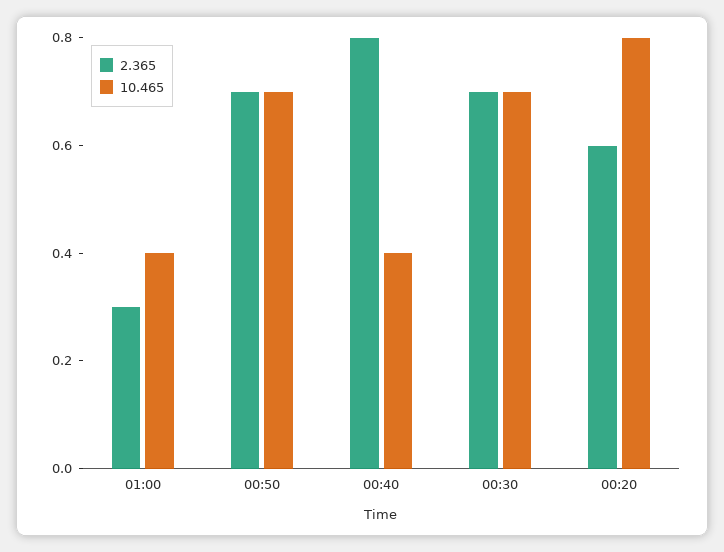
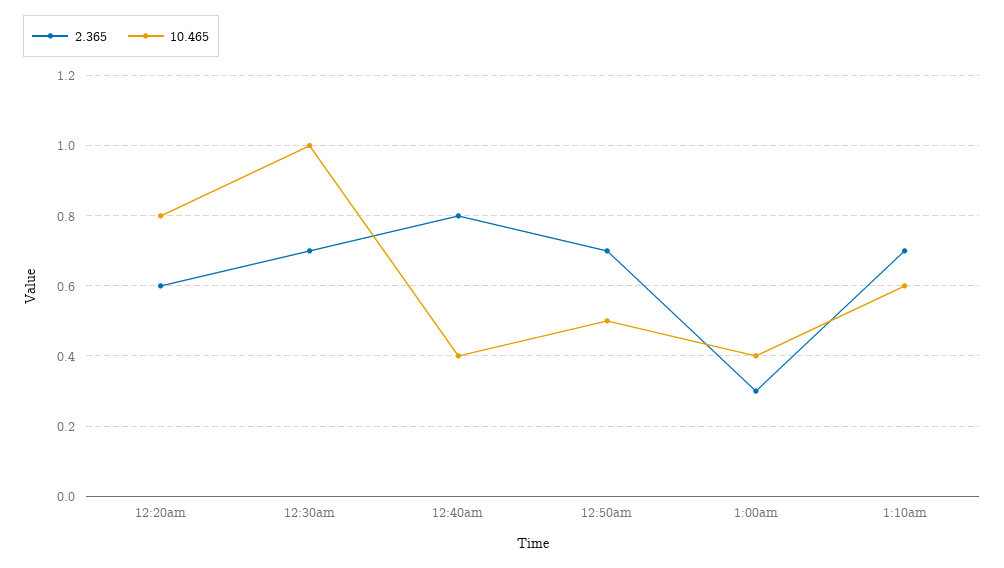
  {
    "2.365": {
      "01:00": 0.3,
      "00:50": 0.7,
      "00:40": 0.8,
      "00:30": 0.7,
-     "00:20": 0.6
+     "00:20": 0.6,
+     "1:10am": 0.7
    },
    "10.465": {
      "01:00": 0.4,
-     "00:50": 0.7,
+     "00:50": 0.5,
      "00:40": 0.4,
-     "00:30": 0.7,
+     "00:30": 1,
-     "00:20": 0.8
+     "00:20": 0.8,
+     "1:10am": 0.6
    }
  }

